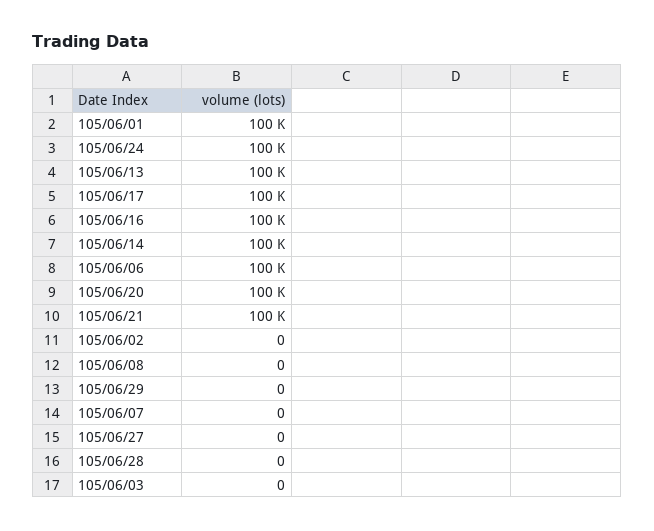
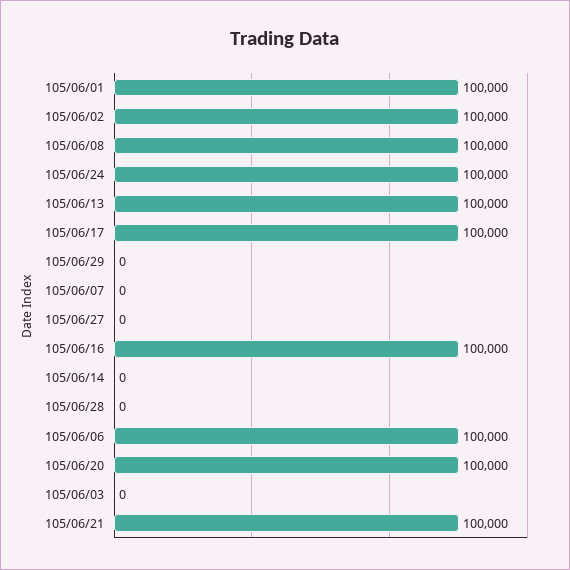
  {
    "105/06/01": 100000,
    "105/06/24": 100000,
    "105/06/13": 100000,
    "105/06/17": 100000,
    "105/06/16": 100000,
-   "105/06/14": 100000,
+   "105/06/14": 0,
    "105/06/06": 100000,
    "105/06/20": 100000,
    "105/06/21": 100000,
-   "105/06/02": 0,
+   "105/06/02": 100000,
-   "105/06/08": 0,
+   "105/06/08": 100000,
    "105/06/29": 0,
    "105/06/07": 0,
    "105/06/27": 0,
    "105/06/28": 0,
    "105/06/03": 0
  }

